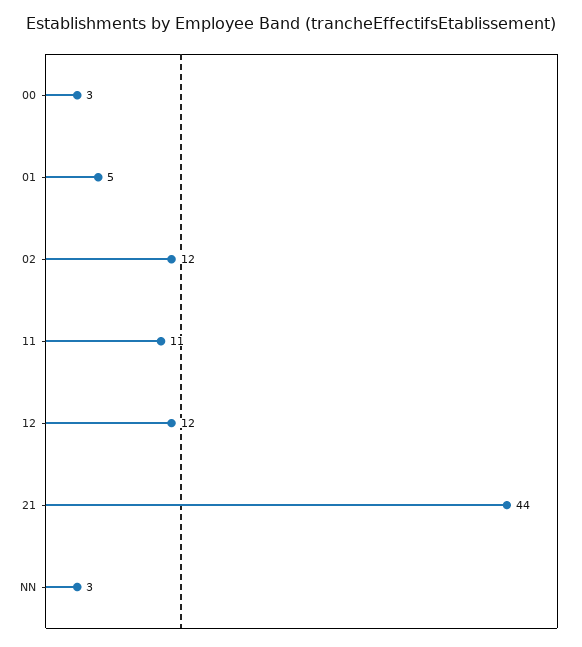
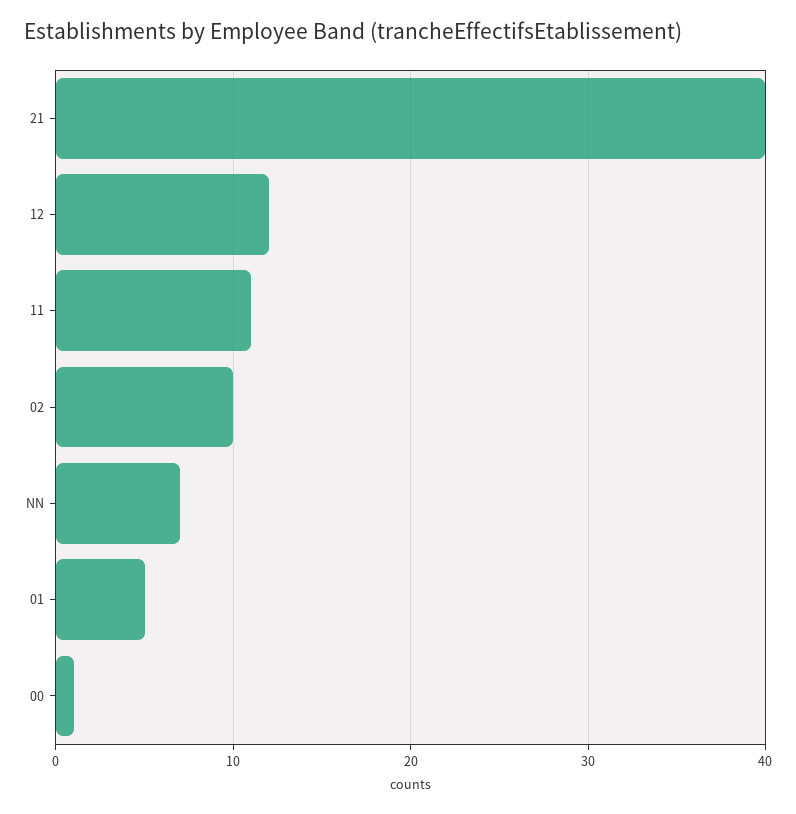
  {
-   "00": 3,
+   "00": 1,
    "01": 5,
-   "02": 12,
+   "02": 10,
    "11": 11,
    "12": 12,
-   "21": 44,
+   "21": 40,
-   "NN": 3
+   "NN": 7
  }

